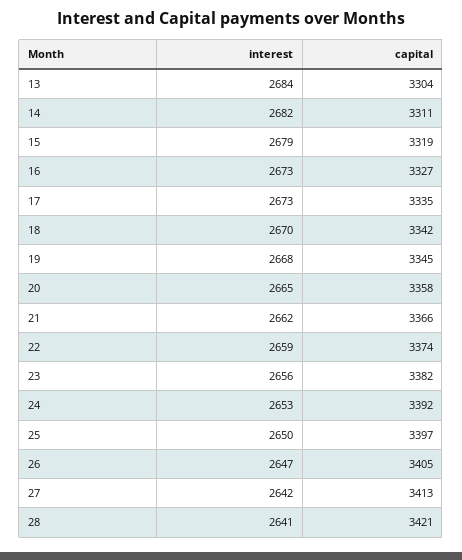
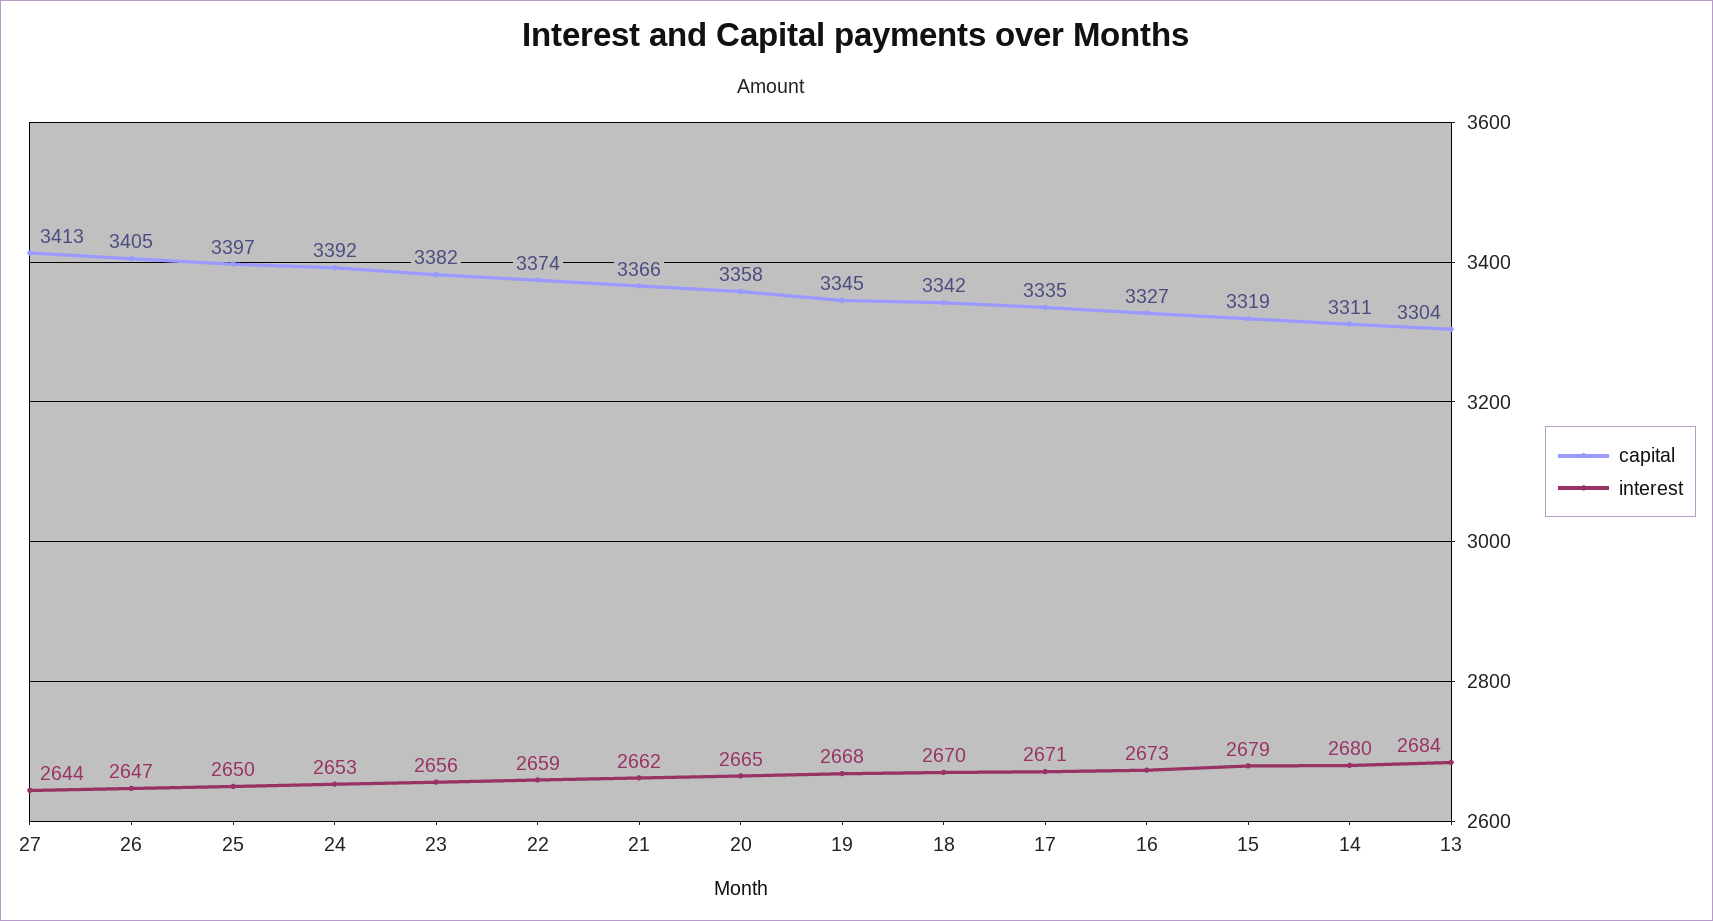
  {
    "interest": {
      "13": 2684,
-     "14": 2682,
+     "14": 2680,
      "15": 2679,
      "16": 2673,
-     "17": 2673,
+     "17": 2671,
      "18": 2670,
      "19": 2668,
      "20": 2665,
      "21": 2662,
      "22": 2659,
      "23": 2656,
      "24": 2653,
      "25": 2650,
      "26": 2647,
-     "27": 2642,
+     "27": 2644
-     "28": 2641
    },
    "capital": {
      "13": 3304,
      "14": 3311,
      "15": 3319,
      "16": 3327,
      "17": 3335,
      "18": 3342,
      "19": 3345,
      "20": 3358,
      "21": 3366,
      "22": 3374,
      "23": 3382,
      "24": 3392,
      "25": 3397,
      "26": 3405,
-     "27": 3413,
+     "27": 3413
-     "28": 3421
    }
  }

